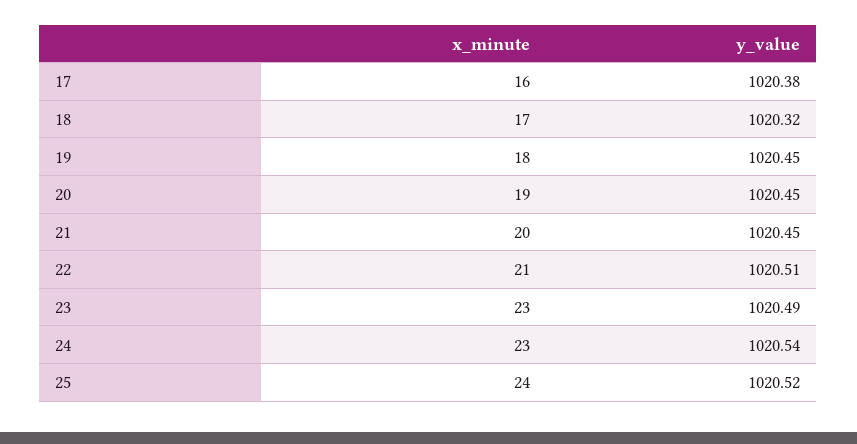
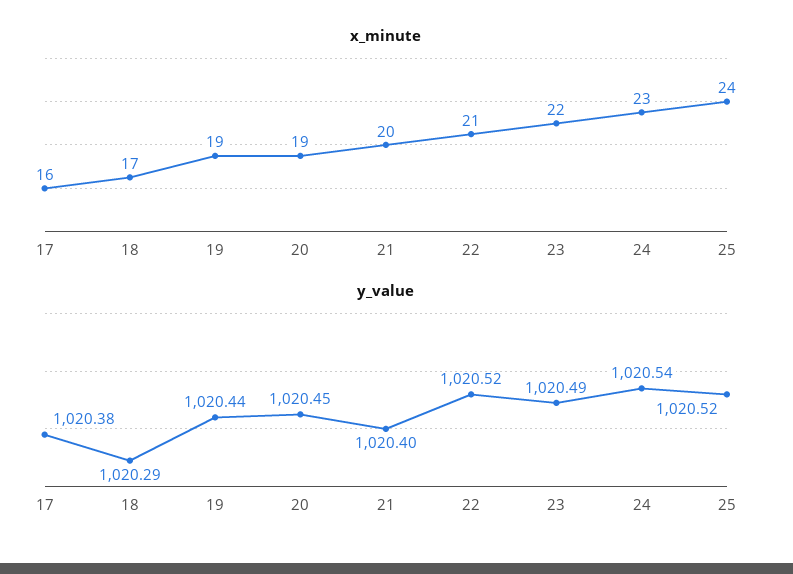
  {
    "x_minute": {
      "17": 16,
      "18": 17,
-     "19": 18,
+     "19": 19,
      "20": 19,
      "21": 20,
      "22": 21,
-     "23": 23,
+     "23": 22,
      "24": 23,
      "25": 24
    },
    "y_value": {
      "17": 1020.38,
-     "18": 1020.32,
+     "18": 1020.29,
-     "19": 1020.45,
+     "19": 1020.44,
      "20": 1020.45,
-     "21": 1020.45,
+     "21": 1020.4,
-     "22": 1020.51,
+     "22": 1020.52,
      "23": 1020.49,
      "24": 1020.54,
      "25": 1020.52
    }
  }

